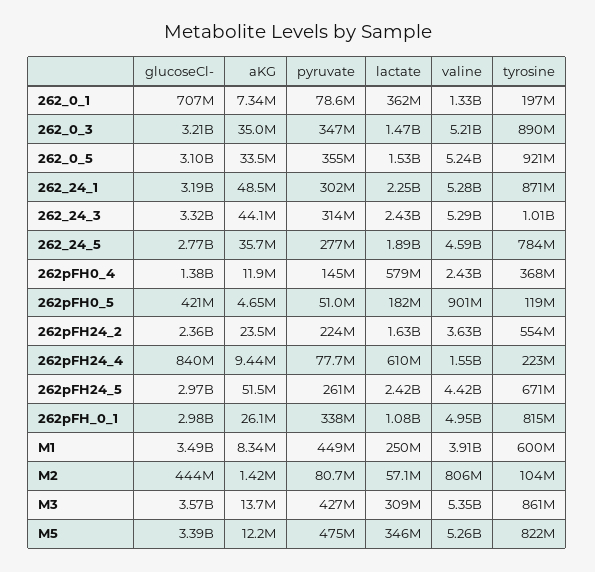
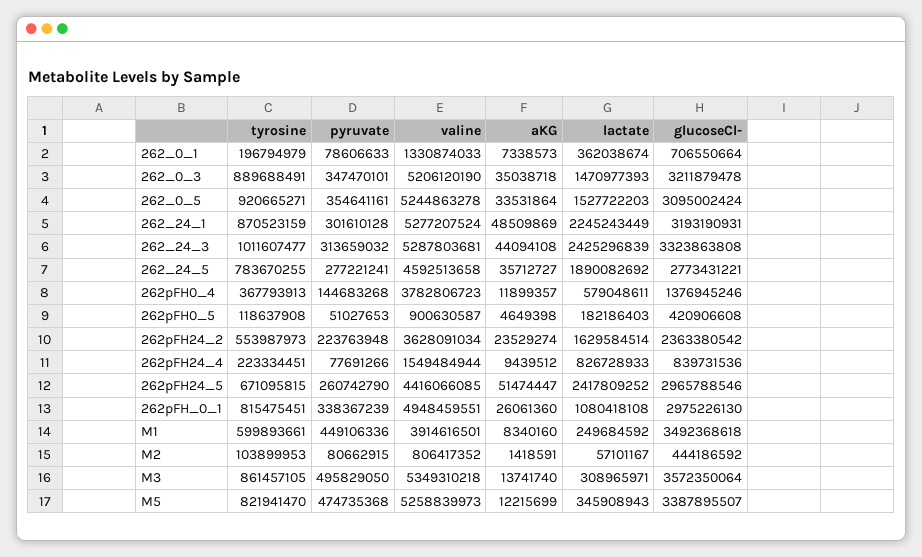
  {
    "glucoseCl-": {
      "262_0_1": 706550664,
      "262_0_3": 3211879478,
      "262_0_5": 3095002424,
      "262_24_1": 3193190931,
      "262_24_3": 3323863808,
      "262_24_5": 2773431221,
      "262pFH0_4": 1376945246,
      "262pFH0_5": 420906608,
      "262pFH24_2": 2363380542,
      "262pFH24_4": 839731536,
      "262pFH24_5": 2965788546,
      "262pFH_0_1": 2975226130,
      "M1": 3492368618,
      "M2": 444186592,
      "M3": 3572350064,
      "M5": 3387895507
    },
    "aKG": {
      "262_0_1": 7338573,
      "262_0_3": 35038718,
      "262_0_5": 33531864,
      "262_24_1": 48509869,
      "262_24_3": 44094108,
      "262_24_5": 35712727,
      "262pFH0_4": 11899357,
      "262pFH0_5": 4649398,
      "262pFH24_2": 23529274,
      "262pFH24_4": 9439512,
      "262pFH24_5": 51474447,
      "262pFH_0_1": 26061360,
      "M1": 8340160,
      "M2": 1418591,
      "M3": 13741740,
      "M5": 12215699
    },
    "pyruvate": {
      "262_0_1": 78606633,
      "262_0_3": 347470101,
      "262_0_5": 354641161,
      "262_24_1": 301610128,
      "262_24_3": 313659032,
      "262_24_5": 277221241,
      "262pFH0_4": 144683268,
      "262pFH0_5": 51027653,
      "262pFH24_2": 223763948,
      "262pFH24_4": 77691266,
      "262pFH24_5": 260742790,
      "262pFH_0_1": 338367239,
      "M1": 449106336,
      "M2": 80662915,
-     "M3": 427000000,
+     "M3": 495829050,
      "M5": 474735368
    },
    "lactate": {
      "262_0_1": 362038674,
      "262_0_3": 1470977393,
      "262_0_5": 1527722203,
      "262_24_1": 2245243449,
      "262_24_3": 2425296839,
      "262_24_5": 1890082692,
      "262pFH0_4": 579048611,
      "262pFH0_5": 182186403,
      "262pFH24_2": 1629584514,
-     "262pFH24_4": 610000000,
+     "262pFH24_4": 826728933,
      "262pFH24_5": 2417809252,
      "262pFH_0_1": 1080418108,
      "M1": 249684592,
      "M2": 57101167,
      "M3": 308965971,
      "M5": 345908943
    },
    "valine": {
      "262_0_1": 1330874033,
      "262_0_3": 5206120190,
      "262_0_5": 5244863278,
      "262_24_1": 5277207524,
      "262_24_3": 5287803681,
      "262_24_5": 4592513658,
-     "262pFH0_4": 2430000000,
+     "262pFH0_4": 3782806723,
      "262pFH0_5": 900630587,
      "262pFH24_2": 3628091034,
      "262pFH24_4": 1549484944,
      "262pFH24_5": 4416066085,
      "262pFH_0_1": 4948459551,
      "M1": 3914616501,
      "M2": 806417352,
      "M3": 5349310218,
      "M5": 5258839973
    },
    "tyrosine": {
      "262_0_1": 196794979,
      "262_0_3": 889688491,
      "262_0_5": 920665271,
      "262_24_1": 870523159,
      "262_24_3": 1011607477,
      "262_24_5": 783670255,
      "262pFH0_4": 367793913,
      "262pFH0_5": 118637908,
      "262pFH24_2": 553987973,
      "262pFH24_4": 223334451,
      "262pFH24_5": 671095815,
      "262pFH_0_1": 815475451,
      "M1": 599893661,
      "M2": 103899953,
      "M3": 861457105,
      "M5": 821941470
    }
  }

